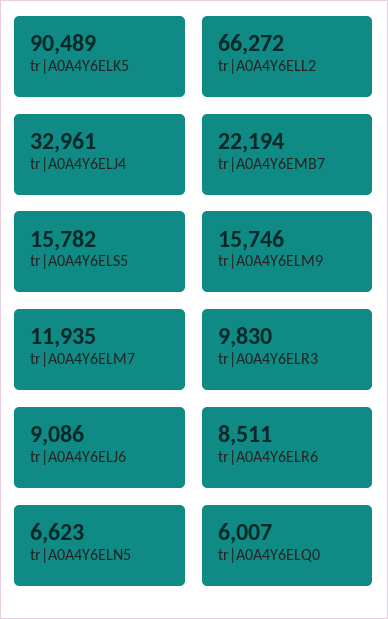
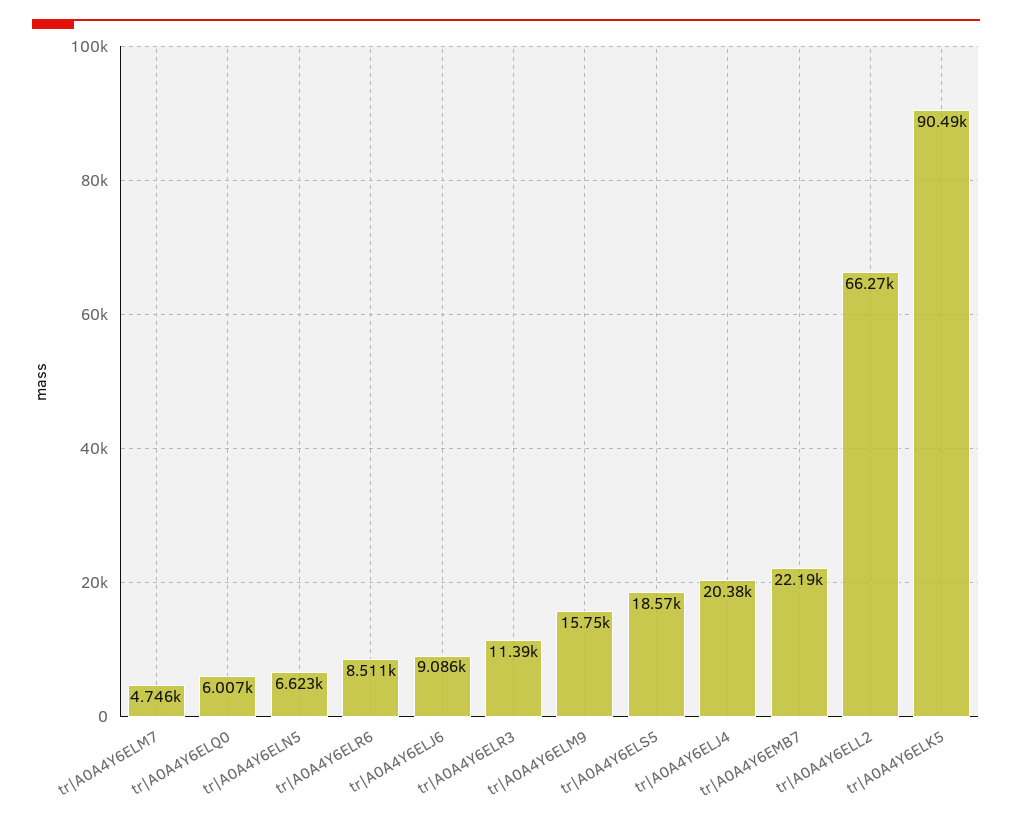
  {
    "tr|A0A4Y6ELK5": 90489,
    "tr|A0A4Y6ELL2": 66272,
-   "tr|A0A4Y6ELJ4": 32961,
+   "tr|A0A4Y6ELJ4": 20380,
    "tr|A0A4Y6EMB7": 22194,
-   "tr|A0A4Y6ELS5": 15782,
+   "tr|A0A4Y6ELS5": 18570,
    "tr|A0A4Y6ELM9": 15746,
-   "tr|A0A4Y6ELM7": 11935,
+   "tr|A0A4Y6ELM7": 4746,
-   "tr|A0A4Y6ELR3": 9830,
+   "tr|A0A4Y6ELR3": 11390,
    "tr|A0A4Y6ELJ6": 9086,
    "tr|A0A4Y6ELR6": 8511,
    "tr|A0A4Y6ELN5": 6623,
    "tr|A0A4Y6ELQ0": 6007
  }

